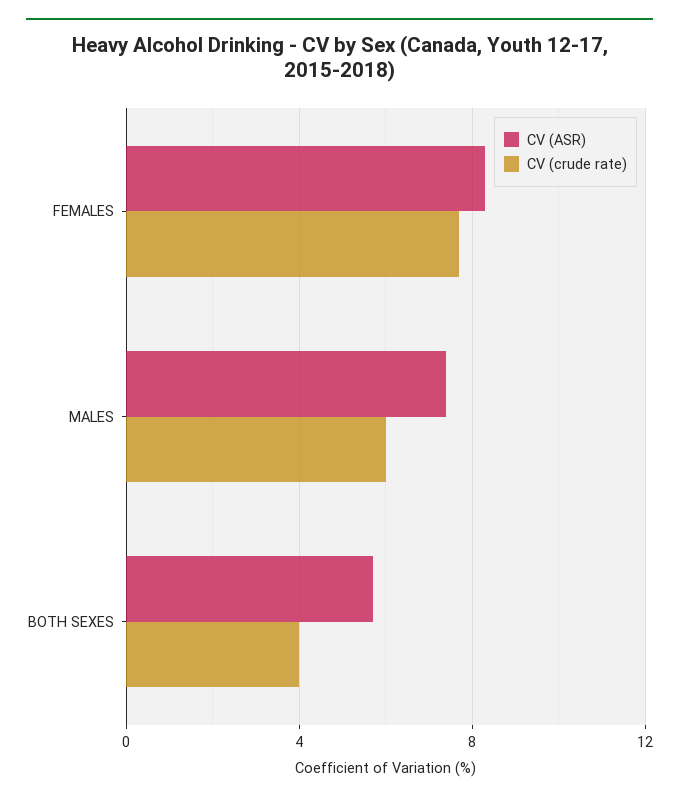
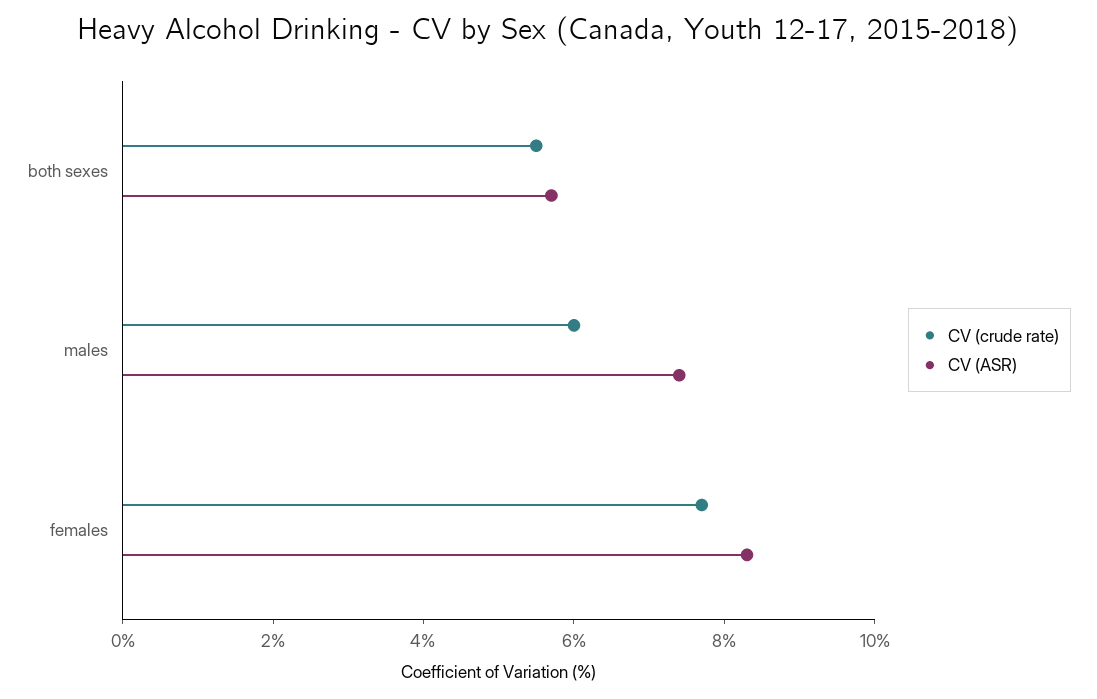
  {
    "CV (ASR)": {
      "FEMALES": 8.5,
      "MALES": 7.5,
      "BOTH SEXES": 5.5
    },
    "CV (crude rate)": {
      "FEMALES": 7.5,
      "MALES": 6,
-     "BOTH SEXES": 4
+     "BOTH SEXES": 5.5
    }
  }

